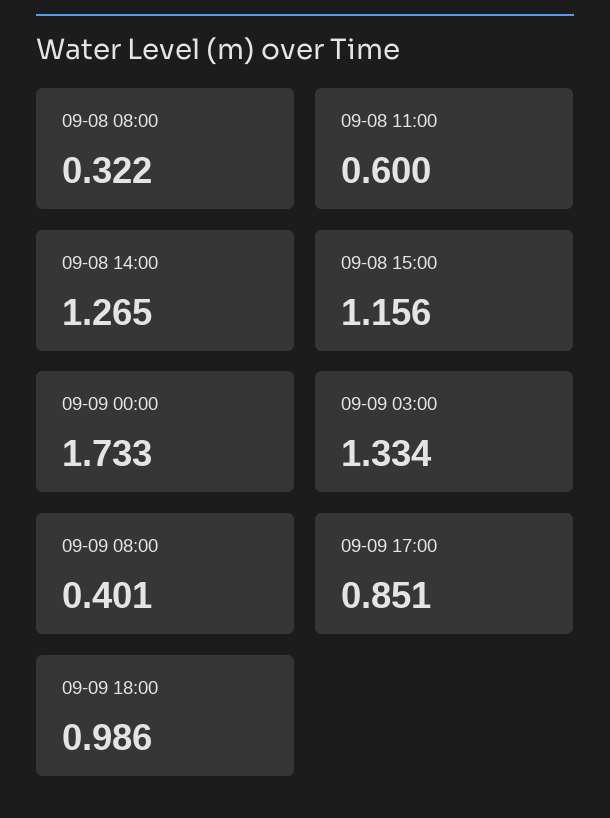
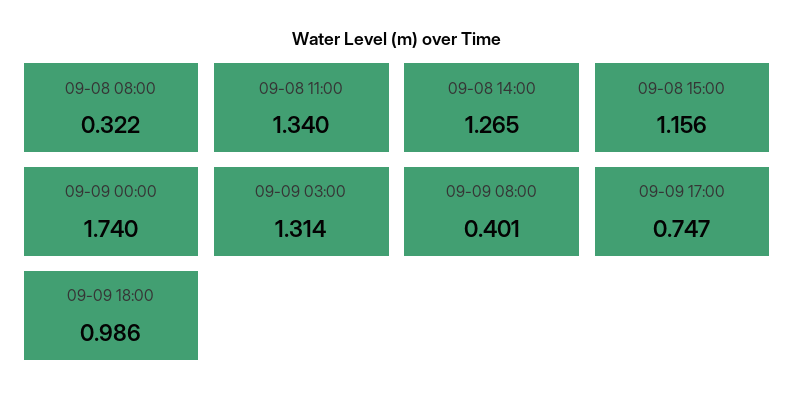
  {
    "09-08 08:00": 0.322,
-   "09-08 11:00": 0.6,
+   "09-08 11:00": 1.34,
    "09-08 14:00": 1.265,
    "09-08 15:00": 1.156,
-   "09-09 00:00": 1.733,
+   "09-09 00:00": 1.74,
-   "09-09 03:00": 1.334,
+   "09-09 03:00": 1.314,
    "09-09 08:00": 0.401,
-   "09-09 17:00": 0.851,
+   "09-09 17:00": 0.747,
    "09-09 18:00": 0.986
  }

